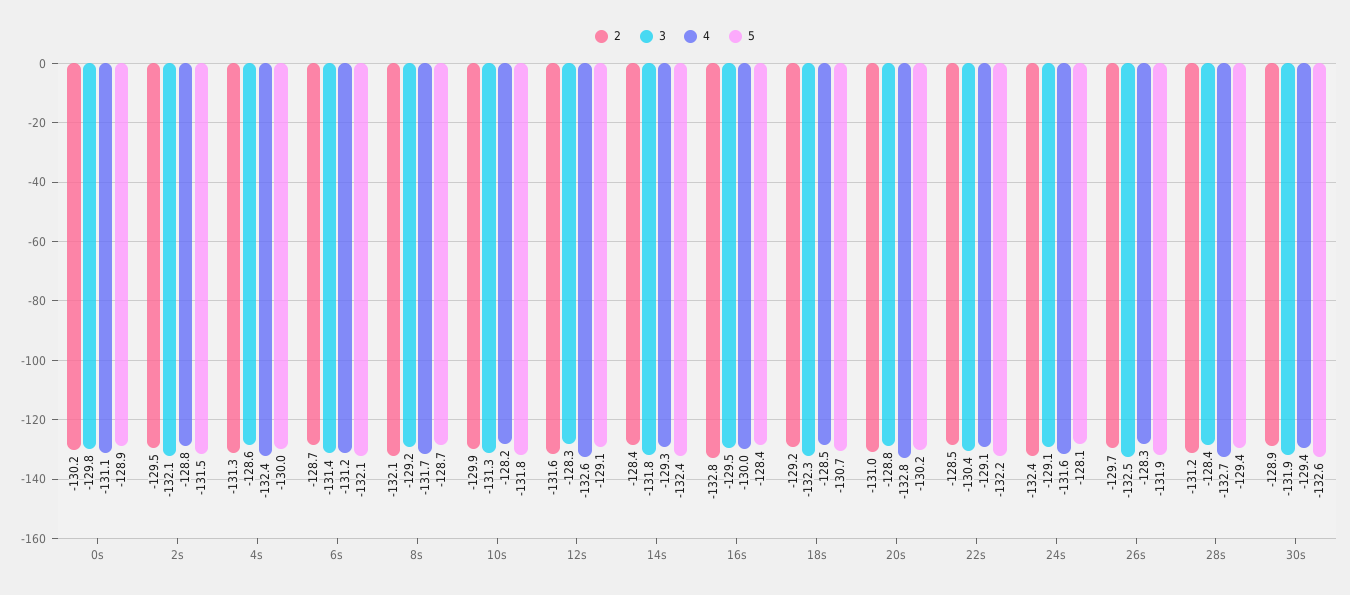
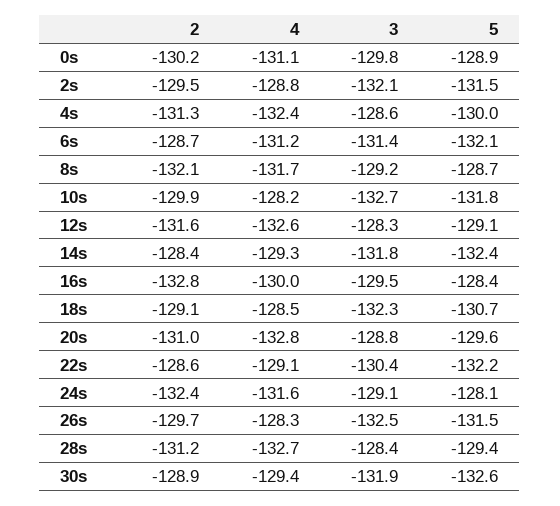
  {
    "2": {
      "0s": -130.2,
      "2s": -129.5,
      "4s": -131.3,
      "6s": -128.7,
      "8s": -132.1,
      "10s": -129.9,
      "12s": -131.6,
      "14s": -128.4,
      "16s": -132.8,
-     "18s": -129.2,
+     "18s": -129.1,
      "20s": -131,
-     "22s": -128.5,
+     "22s": -128.6,
      "24s": -132.4,
      "26s": -129.7,
      "28s": -131.2,
      "30s": -128.9
    },
    "3": {
      "0s": -129.8,
      "2s": -132.1,
      "4s": -128.6,
      "6s": -131.4,
      "8s": -129.2,
-     "10s": -131.3,
+     "10s": -132.7,
      "12s": -128.3,
      "14s": -131.8,
      "16s": -129.5,
      "18s": -132.3,
      "20s": -128.8,
      "22s": -130.4,
      "24s": -129.1,
      "26s": -132.5,
      "28s": -128.4,
      "30s": -131.9
    },
    "4": {
      "0s": -131.1,
      "2s": -128.8,
      "4s": -132.4,
      "6s": -131.2,
      "8s": -131.7,
      "10s": -128.2,
      "12s": -132.6,
      "14s": -129.3,
      "16s": -130,
      "18s": -128.5,
      "20s": -132.8,
      "22s": -129.1,
      "24s": -131.6,
      "26s": -128.3,
      "28s": -132.7,
      "30s": -129.4
    },
    "5": {
      "0s": -128.9,
      "2s": -131.5,
      "4s": -130,
      "6s": -132.1,
      "8s": -128.7,
      "10s": -131.8,
      "12s": -129.1,
      "14s": -132.4,
      "16s": -128.4,
      "18s": -130.7,
-     "20s": -130.2,
+     "20s": -129.6,
      "22s": -132.2,
      "24s": -128.1,
-     "26s": -131.9,
+     "26s": -131.5,
      "28s": -129.4,
      "30s": -132.6
    }
  }

